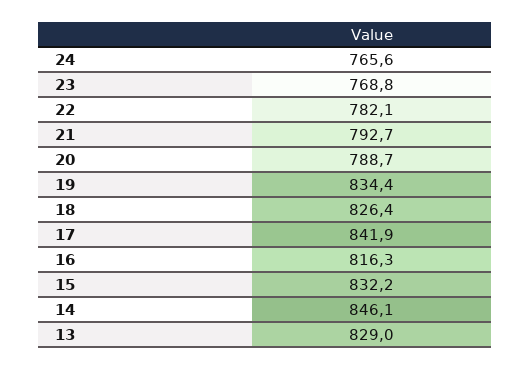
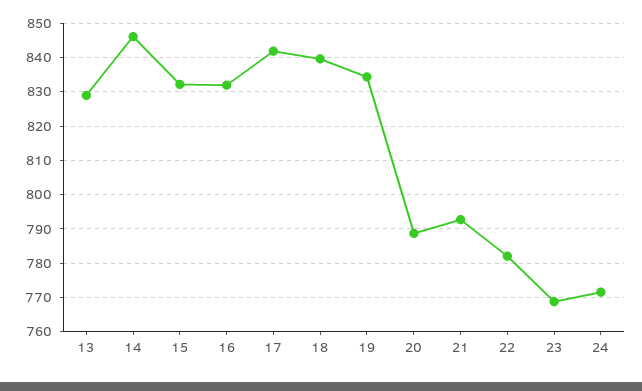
  {
-   "24": 765.6,
+   "24": 772,
    "23": 768.8,
    "22": 782.1,
    "21": 792.7,
    "20": 788.7,
    "19": 834.4,
-   "18": 826.4,
+   "18": 840,
    "17": 841.9,
-   "16": 816.3,
+   "16": 832,
    "15": 832.2,
    "14": 846.1,
    "13": 829
  }

